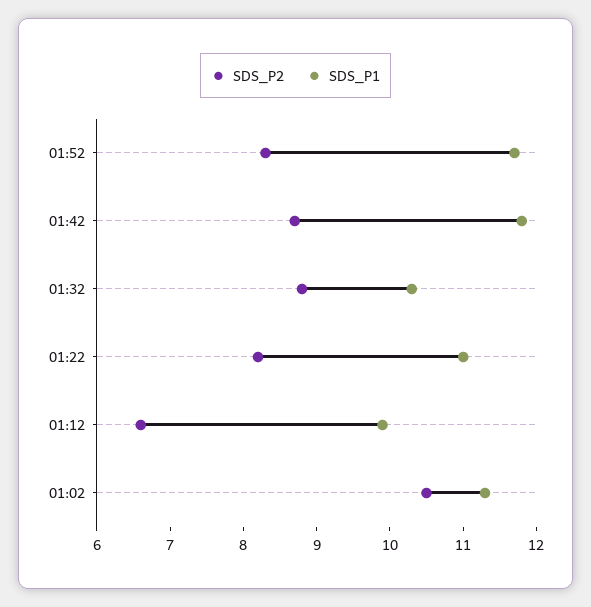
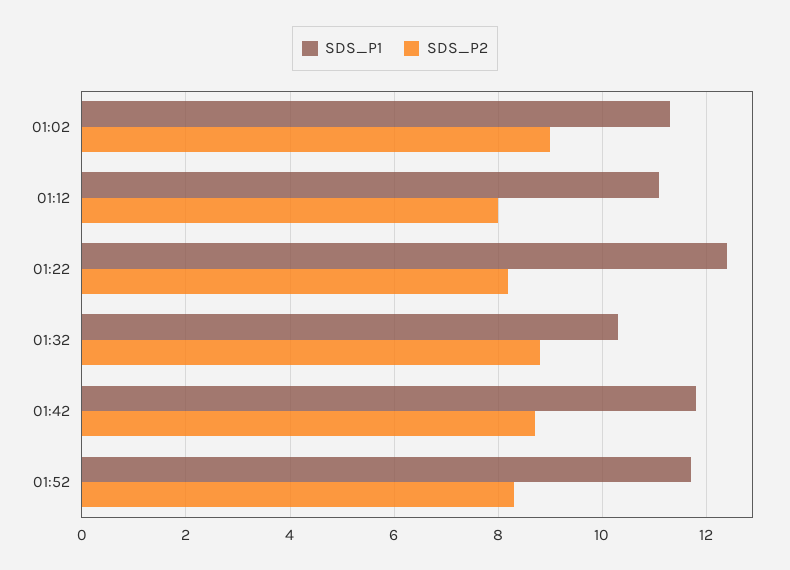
  {
    "SDS_P2": {
      "01:52": 8.5,
      "01:42": 8.5,
      "01:32": 9,
      "01:22": 8,
-     "01:12": 6.5,
+     "01:12": 8,
-     "01:02": 10.5
+     "01:02": 9
    },
    "SDS_P1": {
      "01:52": 11.5,
      "01:42": 12,
      "01:32": 10.5,
-     "01:22": 11,
+     "01:22": 12.5,
-     "01:12": 10,
+     "01:12": 11,
      "01:02": 11.5
    }
  }

